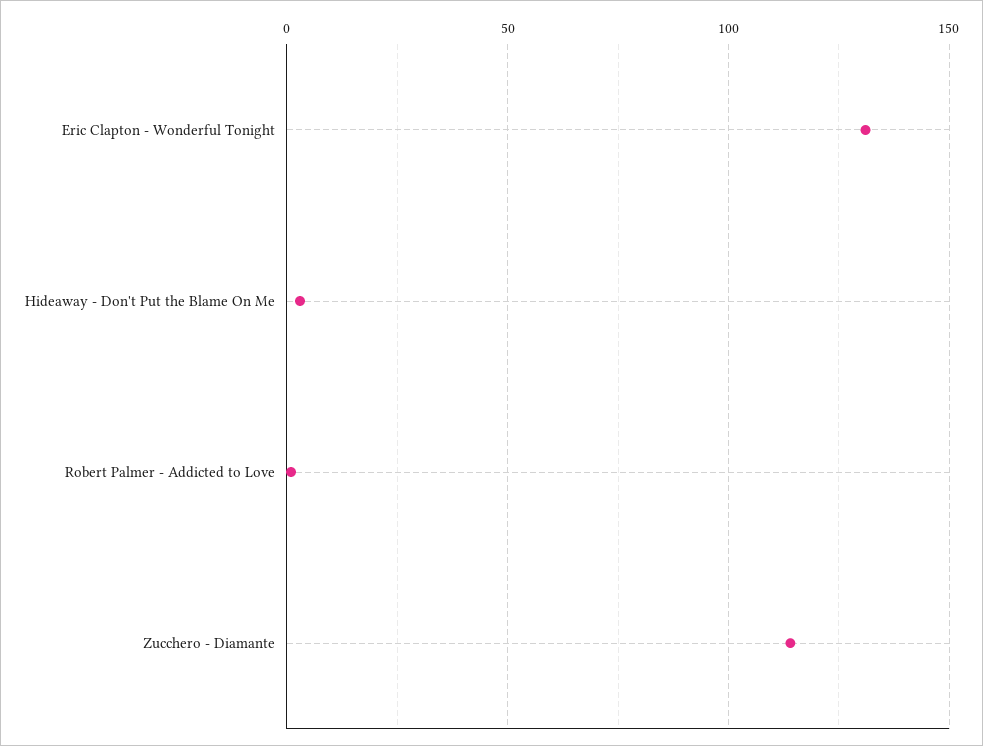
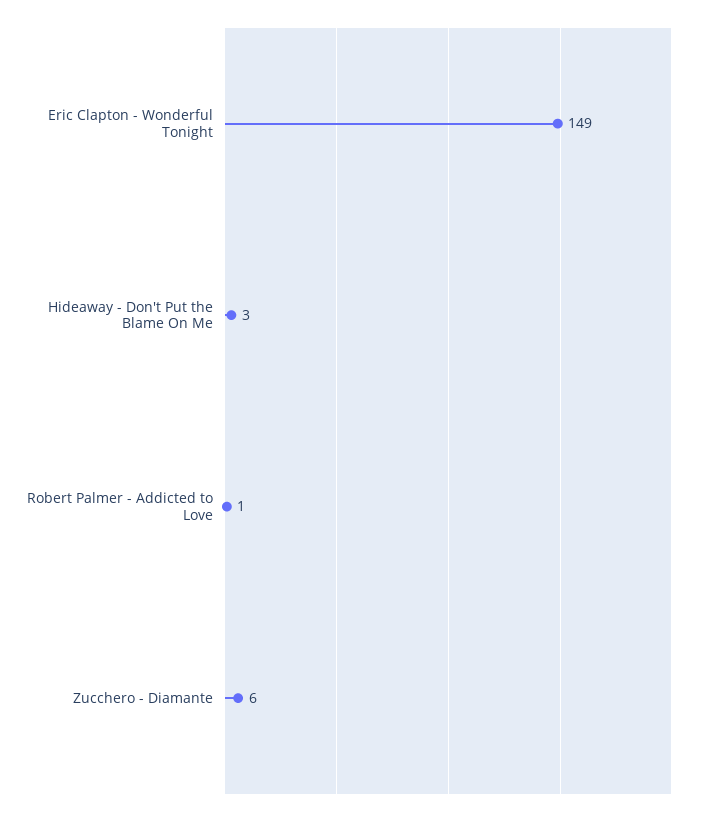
  {
-   "Eric Clapton - Wonderful Tonight": 130,
+   "Eric Clapton - Wonderful Tonight": 149,
    "Hideaway - Don't Put the Blame On Me": 3,
    "Robert Palmer - Addicted to Love": 1,
-   "Zucchero - Diamante": 115
+   "Zucchero - Diamante": 6
  }

